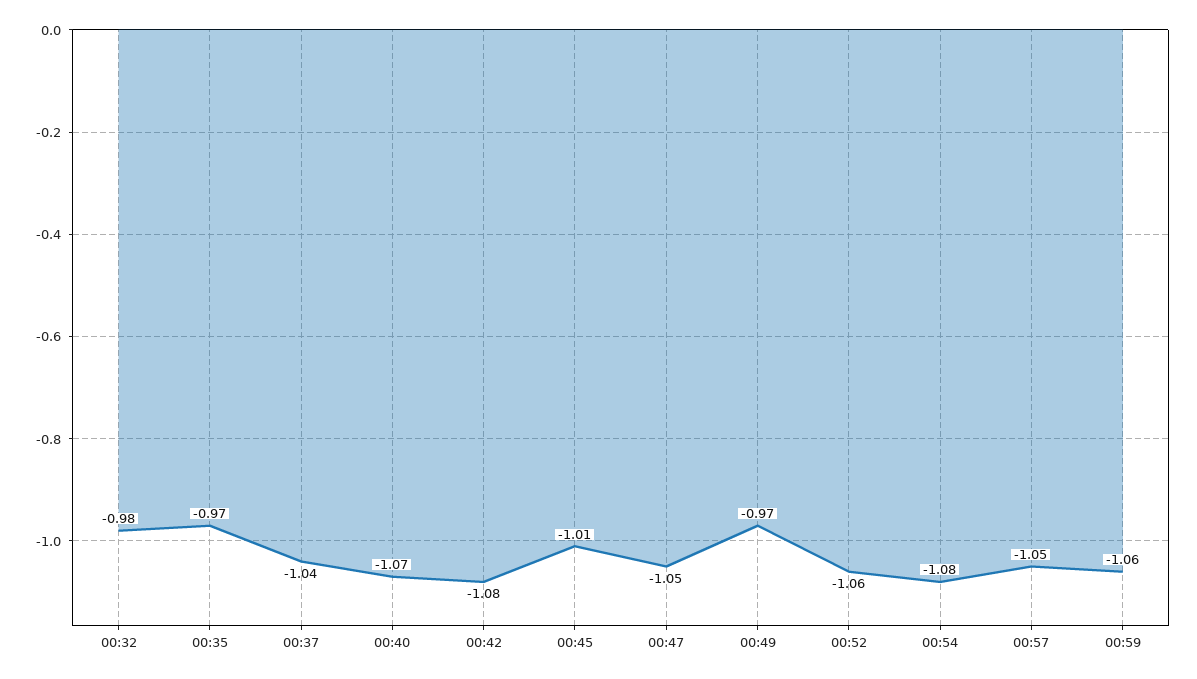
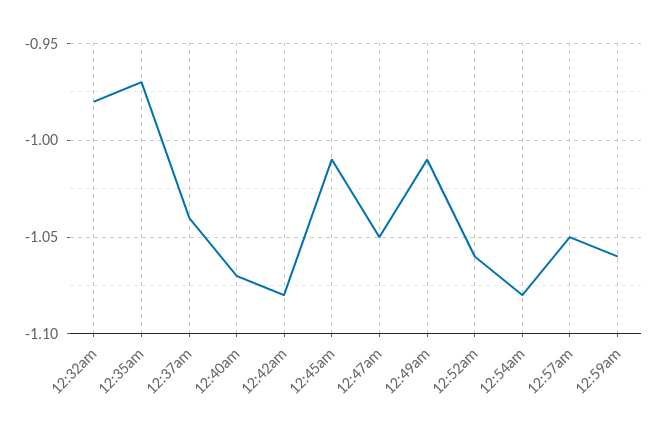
  {
    "00:32": -0.98,
    "00:35": -0.97,
    "00:37": -1.04,
    "00:40": -1.07,
    "00:42": -1.08,
    "00:45": -1.01,
    "00:47": -1.05,
-   "00:49": -0.97,
+   "00:49": -1.01,
    "00:52": -1.06,
    "00:54": -1.08,
    "00:57": -1.05,
    "00:59": -1.06
  }

